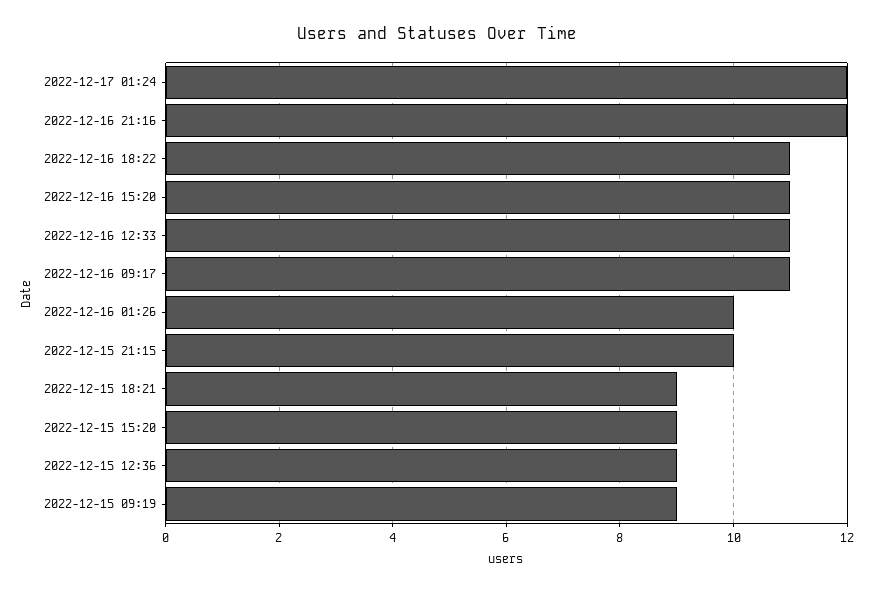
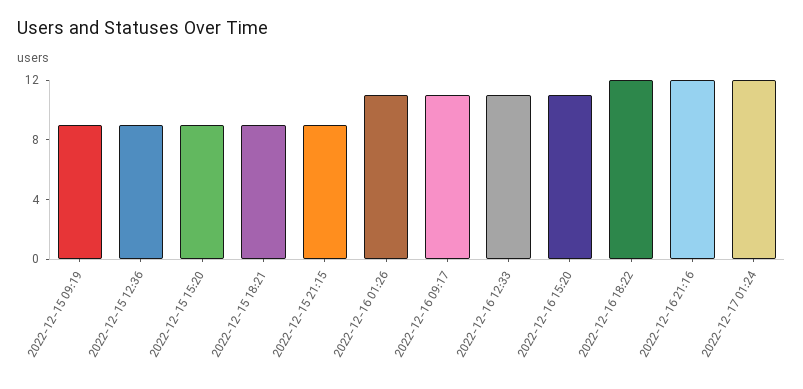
  {
    "2022-12-17 01:24": 12,
    "2022-12-16 21:16": 12,
-   "2022-12-16 18:22": 11,
+   "2022-12-16 18:22": 12,
    "2022-12-16 15:20": 11,
    "2022-12-16 12:33": 11,
    "2022-12-16 09:17": 11,
-   "2022-12-16 01:26": 10,
+   "2022-12-16 01:26": 11,
-   "2022-12-15 21:15": 10,
+   "2022-12-15 21:15": 9,
    "2022-12-15 18:21": 9,
    "2022-12-15 15:20": 9,
    "2022-12-15 12:36": 9,
    "2022-12-15 09:19": 9
  }

